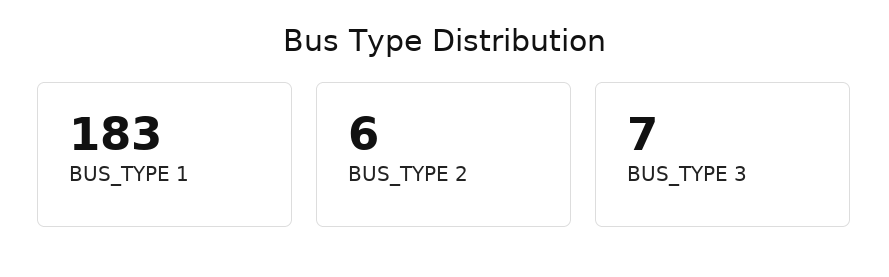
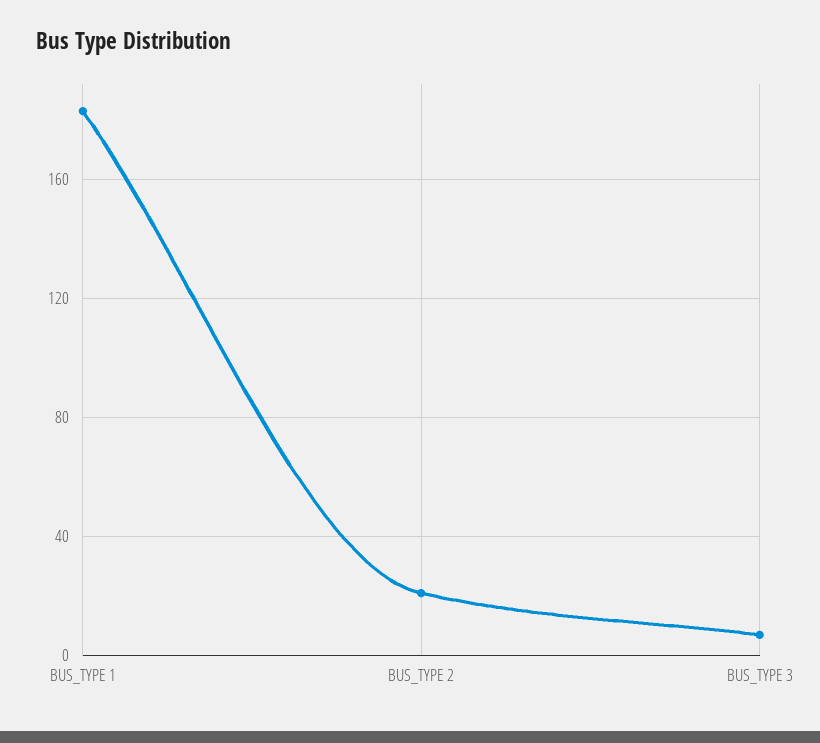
  {
    "BUS_TYPE 1": 183,
-   "BUS_TYPE 2": 6,
+   "BUS_TYPE 2": 20,
    "BUS_TYPE 3": 7
  }

